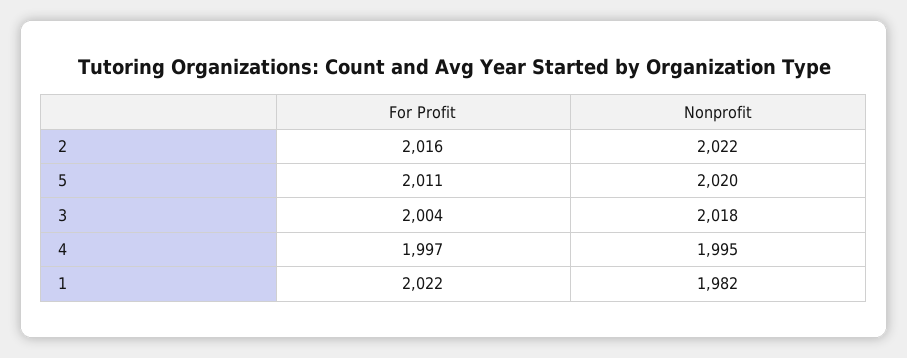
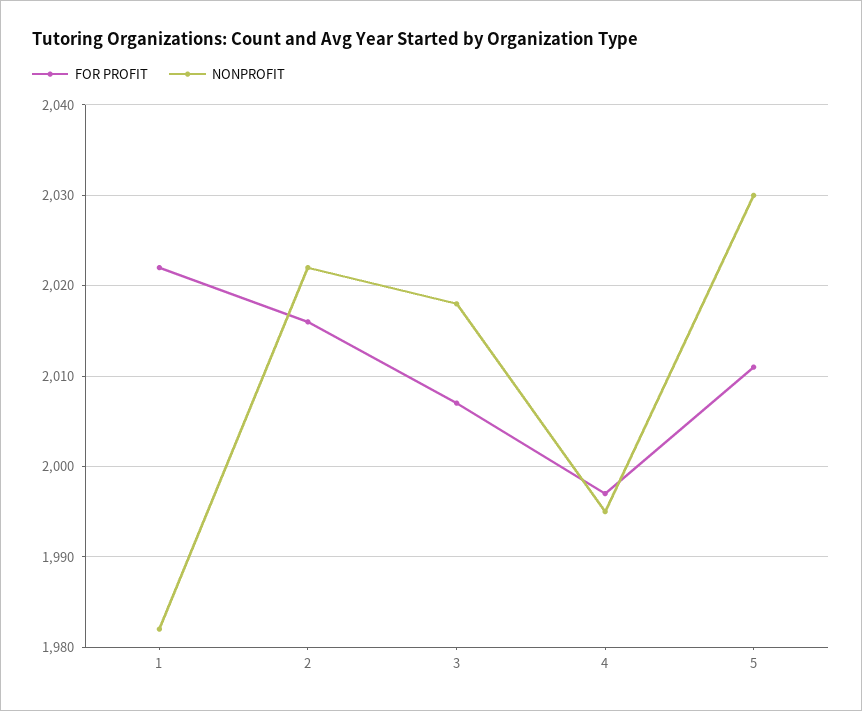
  {
    "For Profit": {
      "2": 2016,
      "5": 2011,
-     "3": 2004,
+     "3": 2007,
      "4": 1997,
      "1": 2022
    },
    "Nonprofit": {
      "2": 2022,
-     "5": 2020,
+     "5": 2030,
      "3": 2018,
      "4": 1995,
      "1": 1982
    }
  }

